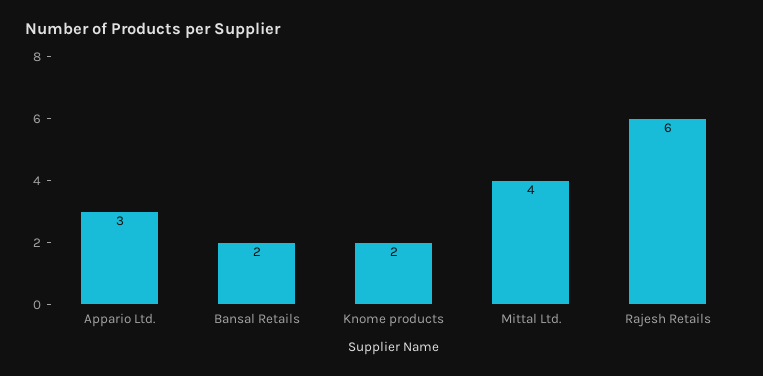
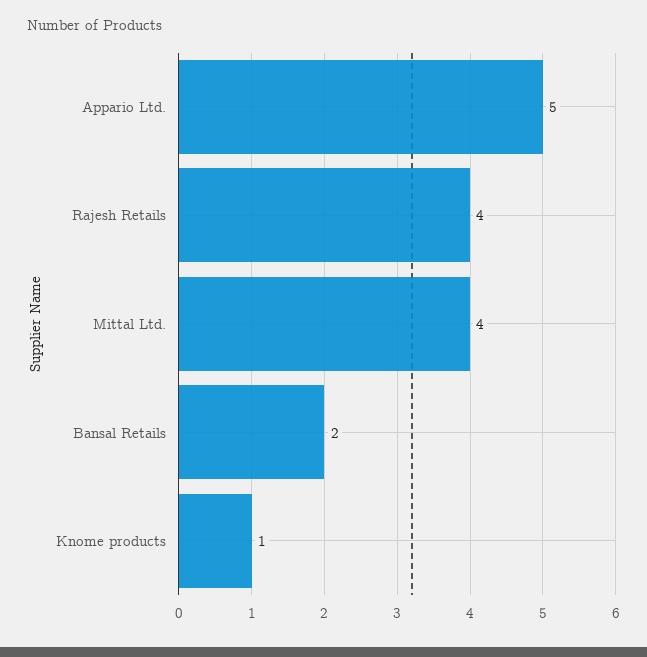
  {
-   "Appario Ltd.": 3,
+   "Appario Ltd.": 5,
    "Bansal Retails": 2,
-   "Knome products": 2,
+   "Knome products": 1,
    "Mittal Ltd.": 4,
-   "Rajesh Retails": 6
+   "Rajesh Retails": 4
  }

